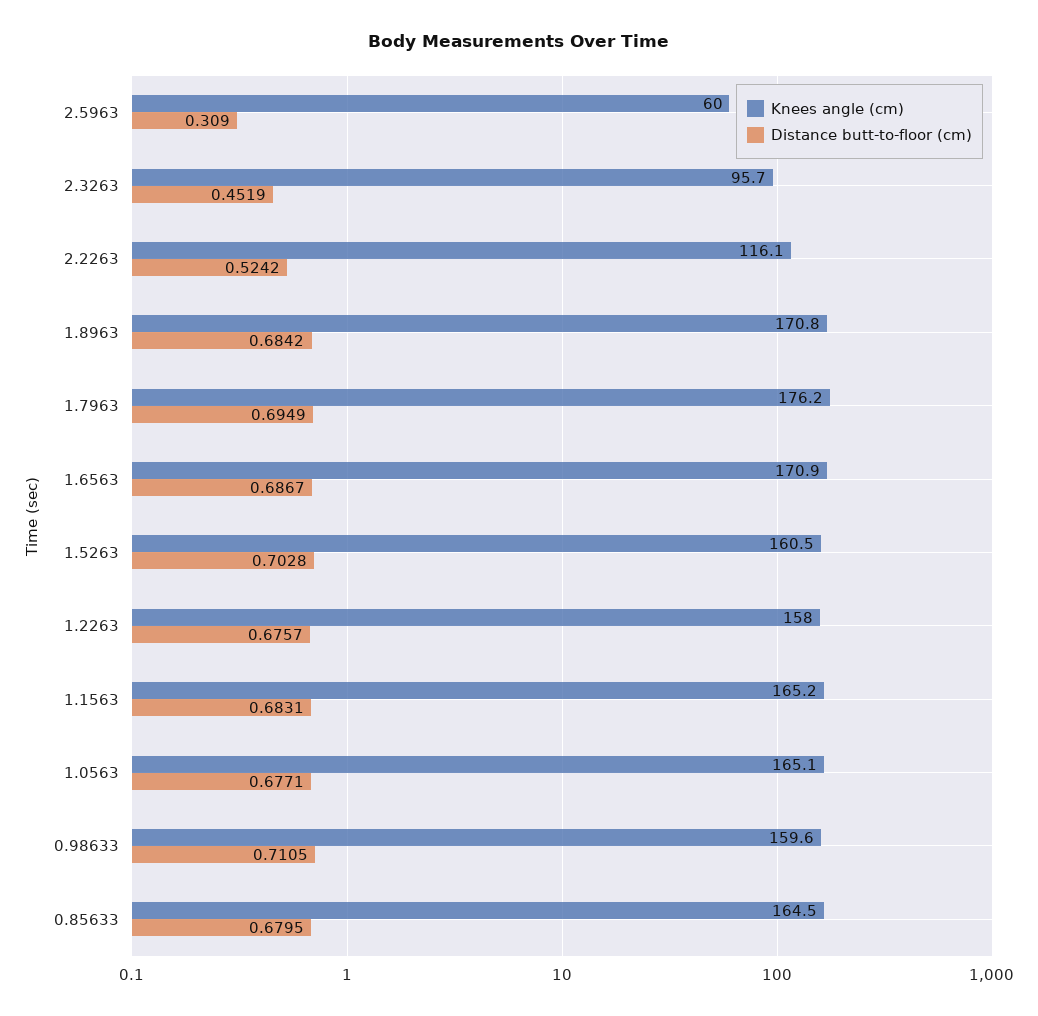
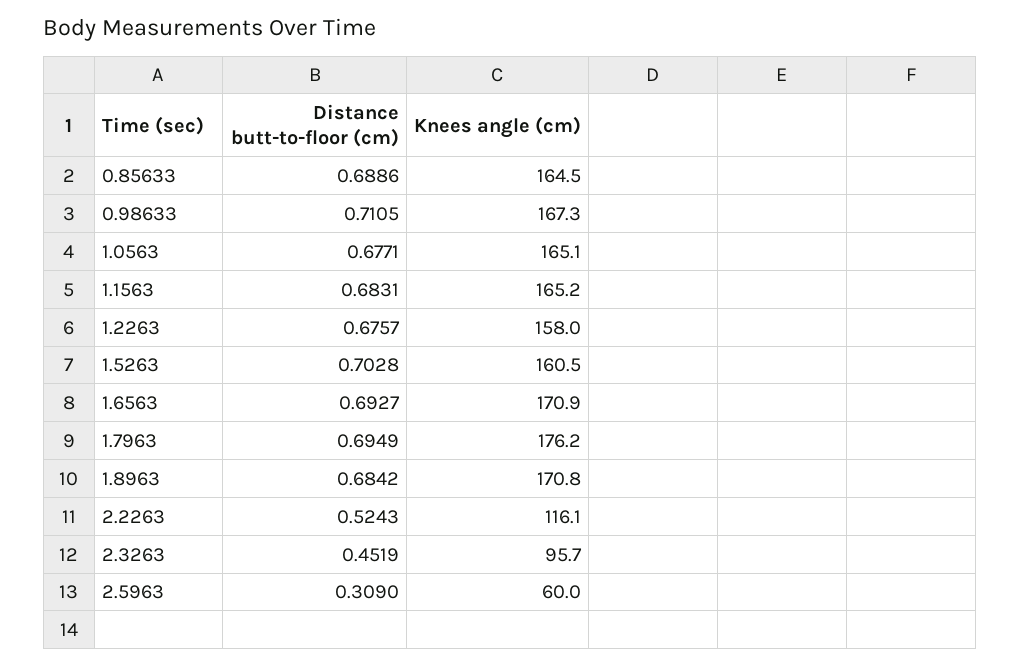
  {
    "Knees angle (cm)": {
      "2.5963": 60,
      "2.3263": 95.7,
      "2.2263": 116.1,
      "1.8963": 170.8,
      "1.7963": 176.2,
      "1.6563": 170.9,
      "1.5263": 160.5,
      "1.2263": 158,
      "1.1563": 165.2,
      "1.0563": 165.1,
-     "0.98633": 159.6,
+     "0.98633": 167.3,
      "0.85633": 164.5
    },
    "Distance butt-to-floor (cm)": {
      "2.5963": 0.309,
      "2.3263": 0.4519,
-     "2.2263": 0.5242,
+     "2.2263": 0.5243,
      "1.8963": 0.6842,
      "1.7963": 0.6949,
-     "1.6563": 0.6867,
+     "1.6563": 0.6927,
      "1.5263": 0.7028,
      "1.2263": 0.6757,
      "1.1563": 0.6831,
      "1.0563": 0.6771,
      "0.98633": 0.7105,
-     "0.85633": 0.6795
+     "0.85633": 0.6886
    }
  }

